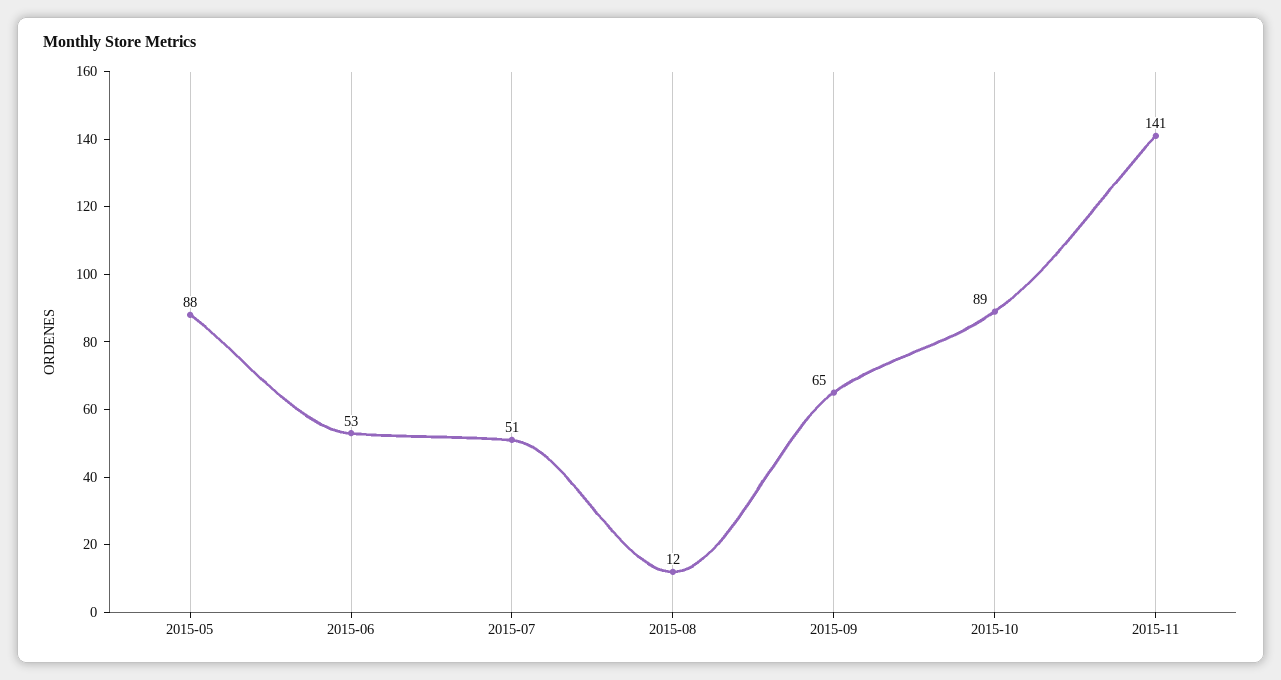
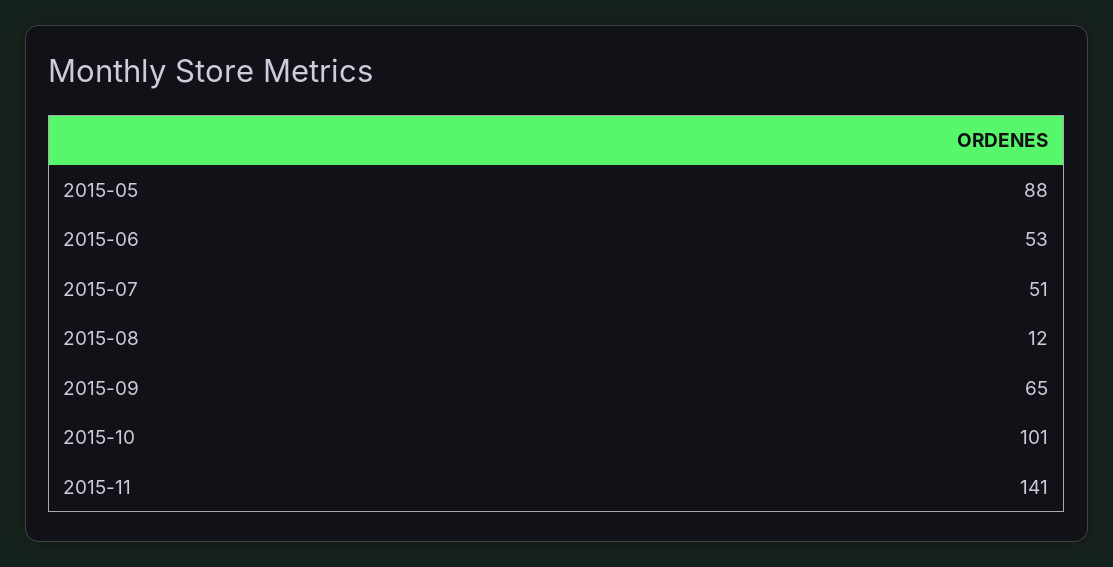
  {
    "2015-05": 88,
    "2015-06": 53,
    "2015-07": 51,
    "2015-08": 12,
    "2015-09": 65,
-   "2015-10": 89,
+   "2015-10": 101,
    "2015-11": 141
  }

